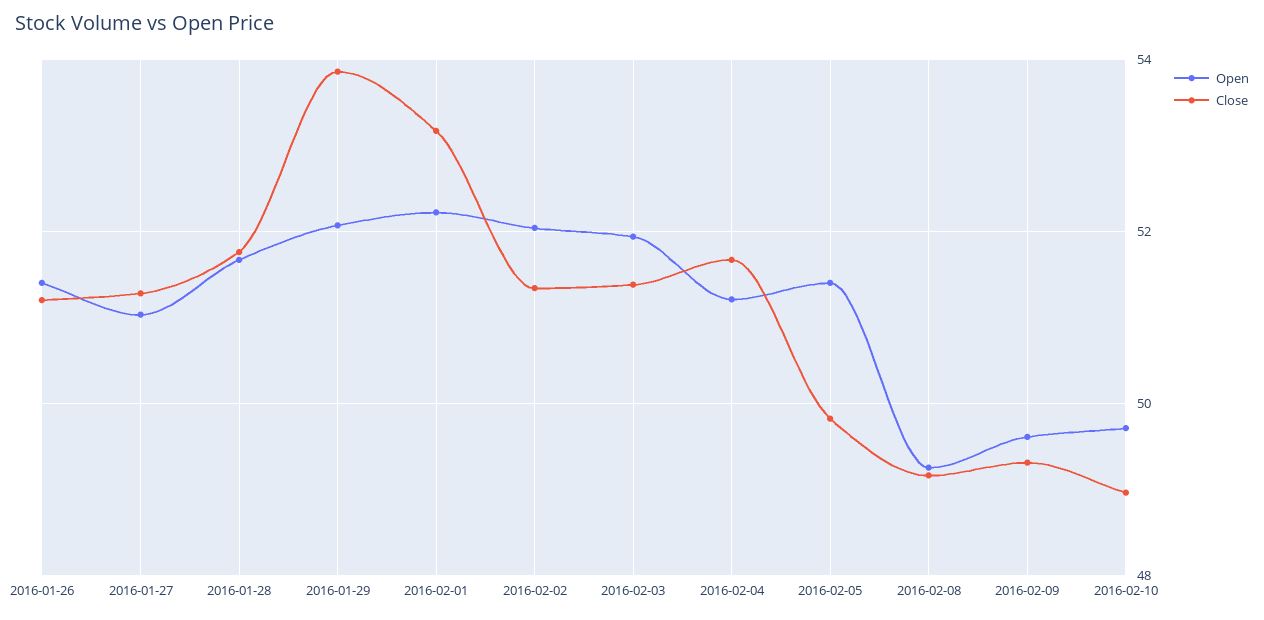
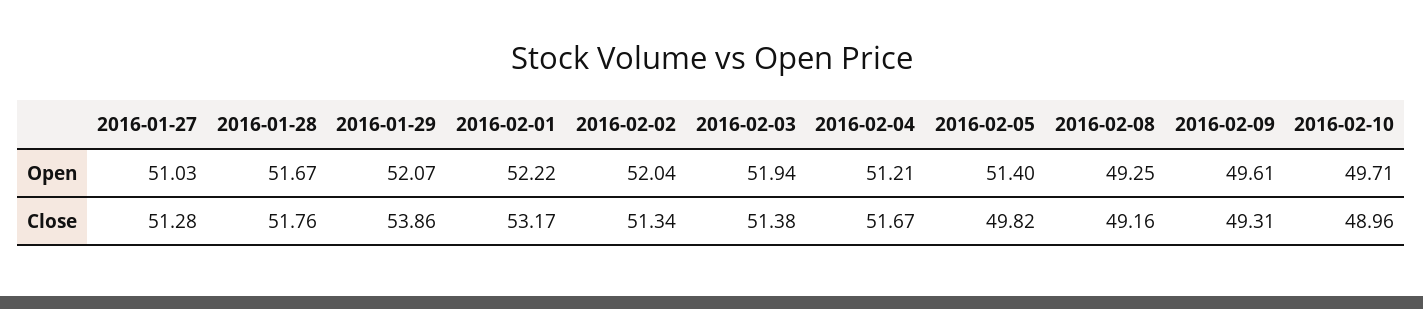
  {
    "Open": {
-     "2016-01-26": 51.4,
      "2016-01-27": 51.03,
      "2016-01-28": 51.67,
      "2016-01-29": 52.07,
      "2016-02-01": 52.22,
      "2016-02-02": 52.04,
      "2016-02-03": 51.94,
      "2016-02-04": 51.21,
      "2016-02-05": 51.4,
      "2016-02-08": 49.25,
      "2016-02-09": 49.61,
      "2016-02-10": 49.71
    },
    "Close": {
-     "2016-01-26": 51.2,
      "2016-01-27": 51.28,
      "2016-01-28": 51.76,
      "2016-01-29": 53.86,
      "2016-02-01": 53.17,
      "2016-02-02": 51.34,
      "2016-02-03": 51.38,
      "2016-02-04": 51.67,
      "2016-02-05": 49.82,
      "2016-02-08": 49.16,
      "2016-02-09": 49.31,
      "2016-02-10": 48.96
    }
  }

